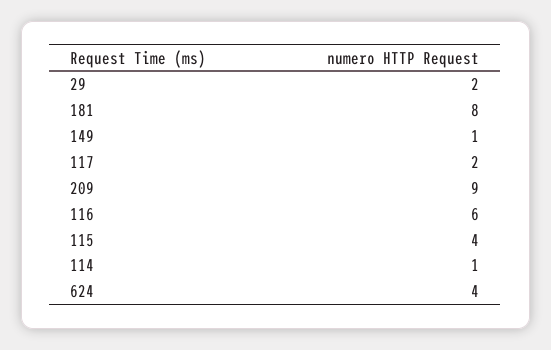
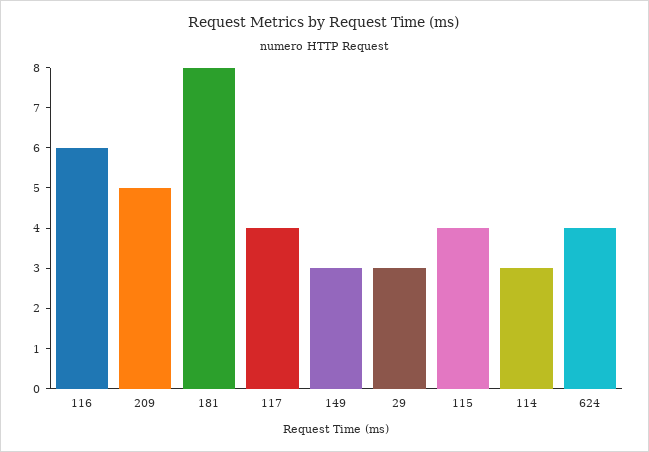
  {
-   "29": 2,
+   "29": 3,
    "181": 8,
-   "149": 1,
+   "149": 3,
-   "117": 2,
+   "117": 4,
-   "209": 9,
+   "209": 5,
    "116": 6,
    "115": 4,
-   "114": 1,
+   "114": 3,
    "624": 4
  }

